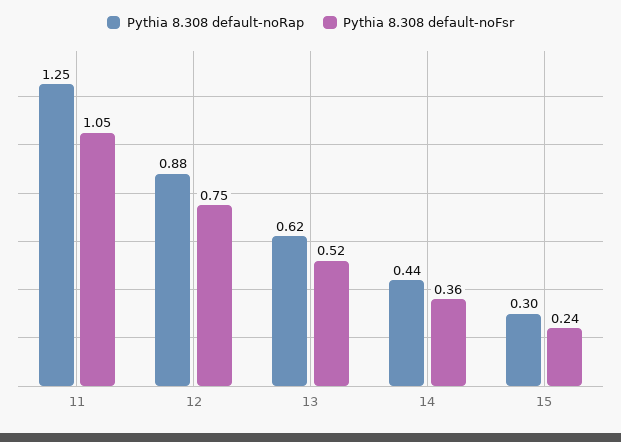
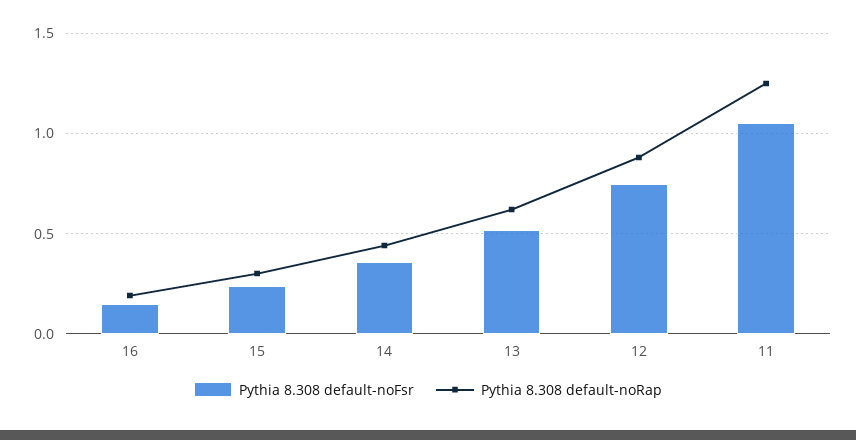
  {
    "Pythia 8.308 default-noRap": {
      "11": 1.25,
      "12": 0.88,
      "13": 0.62,
      "14": 0.44,
-     "15": 0.3
+     "15": 0.3,
+     "16": 0.2
    },
    "Pythia 8.308 default-noFsr": {
      "11": 1.05,
      "12": 0.75,
      "13": 0.52,
      "14": 0.36,
-     "15": 0.24
+     "15": 0.24,
+     "16": 0.15
    }
  }

